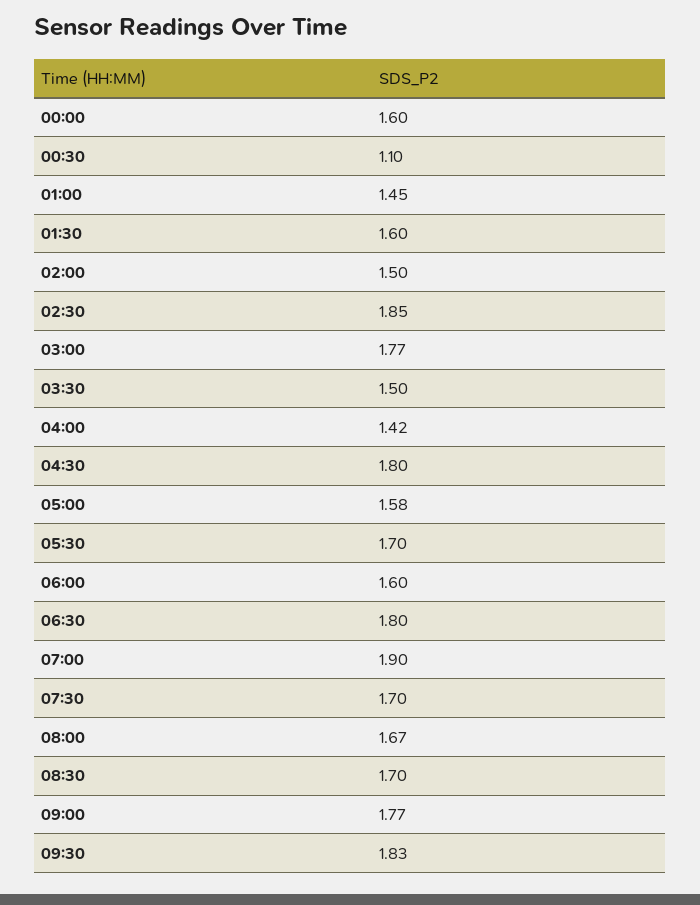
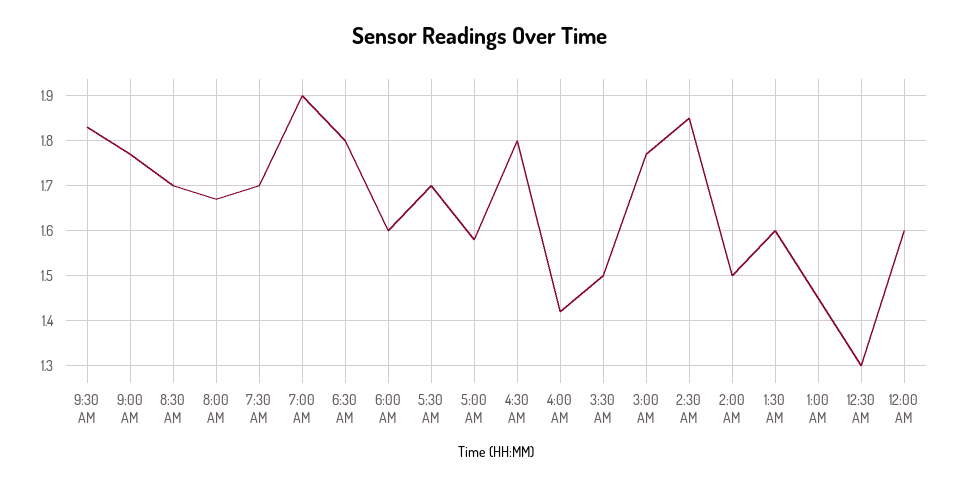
  {
    "00:00": 1.6,
-   "00:30": 1.1,
+   "00:30": 1.3,
    "01:00": 1.45,
    "01:30": 1.6,
    "02:00": 1.5,
    "02:30": 1.85,
    "03:00": 1.77,
    "03:30": 1.5,
    "04:00": 1.42,
    "04:30": 1.8,
    "05:00": 1.58,
    "05:30": 1.7,
    "06:00": 1.6,
    "06:30": 1.8,
    "07:00": 1.9,
    "07:30": 1.7,
    "08:00": 1.67,
    "08:30": 1.7,
    "09:00": 1.77,
    "09:30": 1.83
  }

